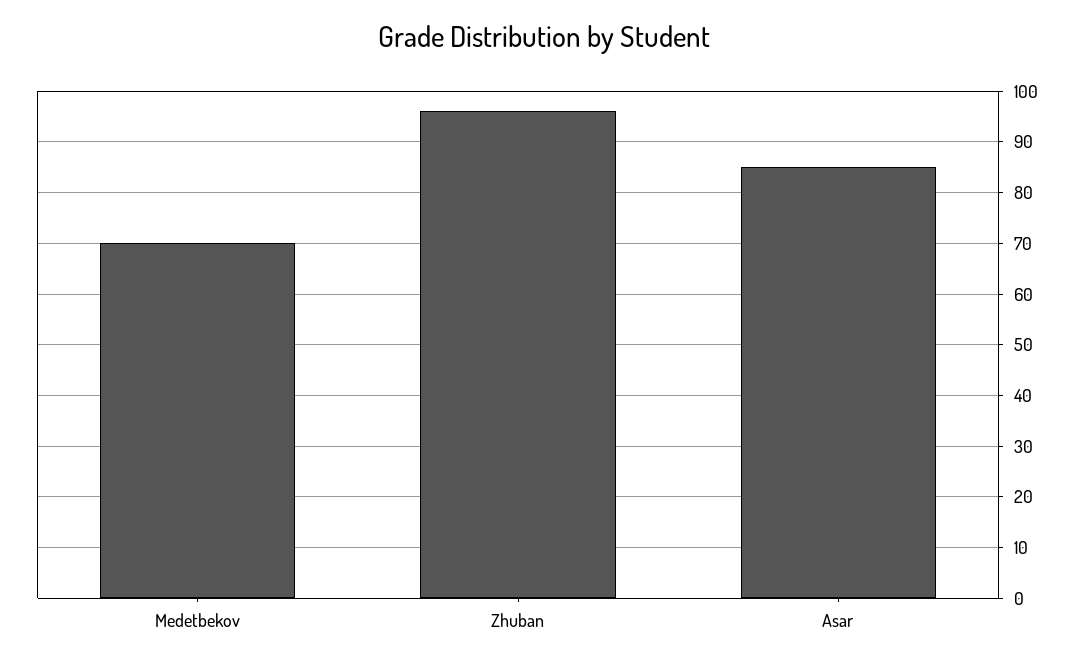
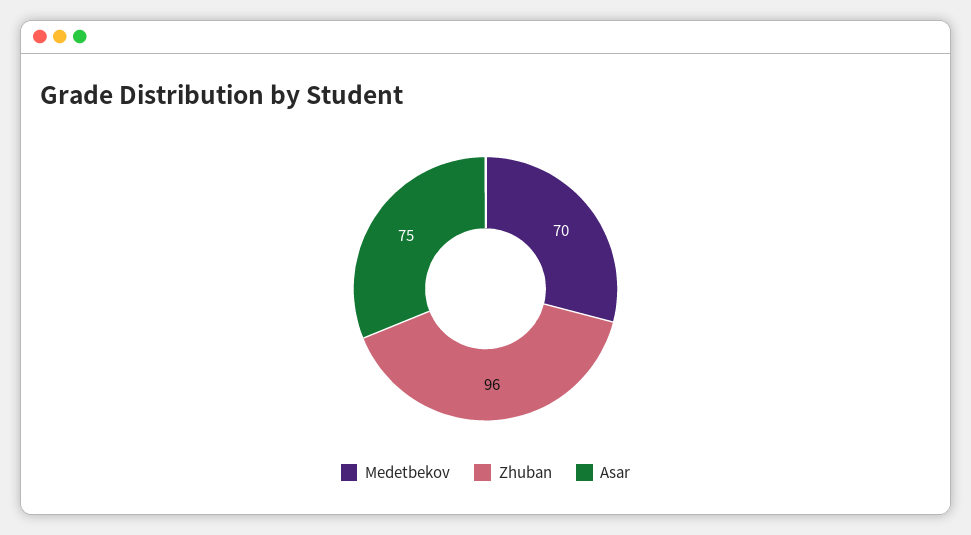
  {
    "Medetbekov": 70,
    "Zhuban": 96,
-   "Asar": 85
+   "Asar": 75
  }

